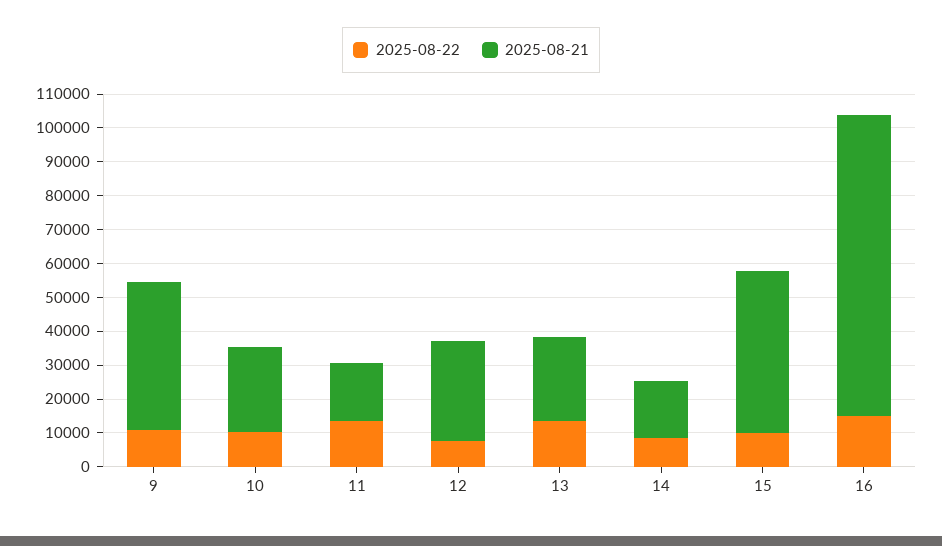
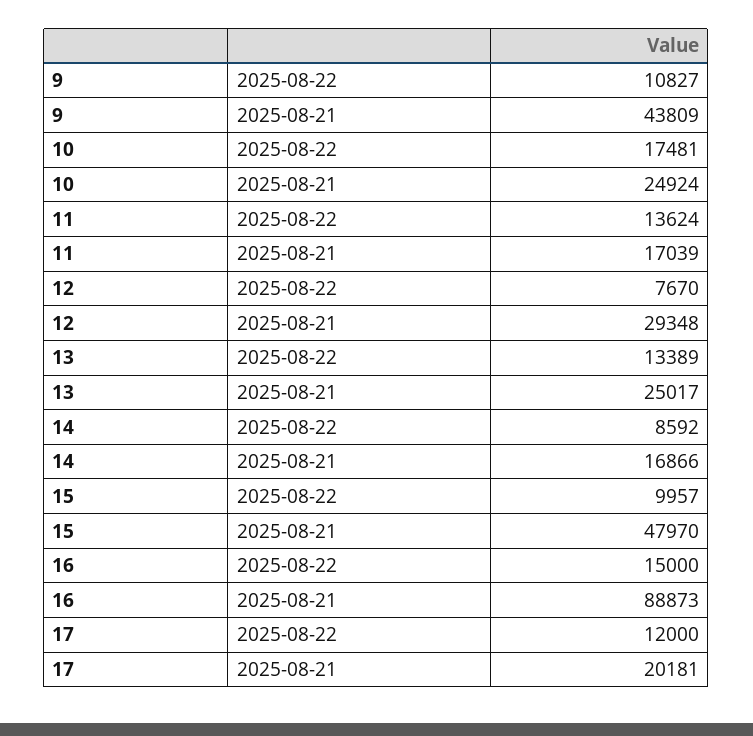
  {
    "2025-08-22": {
      "9": 10827,
-     "10": 10000,
+     "10": 17481,
      "11": 13624,
      "12": 7670,
      "13": 13389,
      "14": 8592,
      "15": 9957,
-     "16": 15000
+     "16": 15000,
+     "17": 12000
    },
    "2025-08-21": {
      "9": 43809,
      "10": 24924,
      "11": 17039,
      "12": 29348,
      "13": 25017,
      "14": 16866,
      "15": 47970,
-     "16": 88873
+     "16": 88873,
+     "17": 20181
    }
  }

